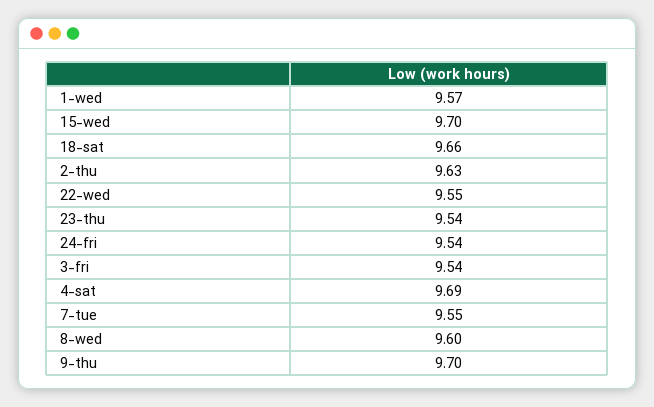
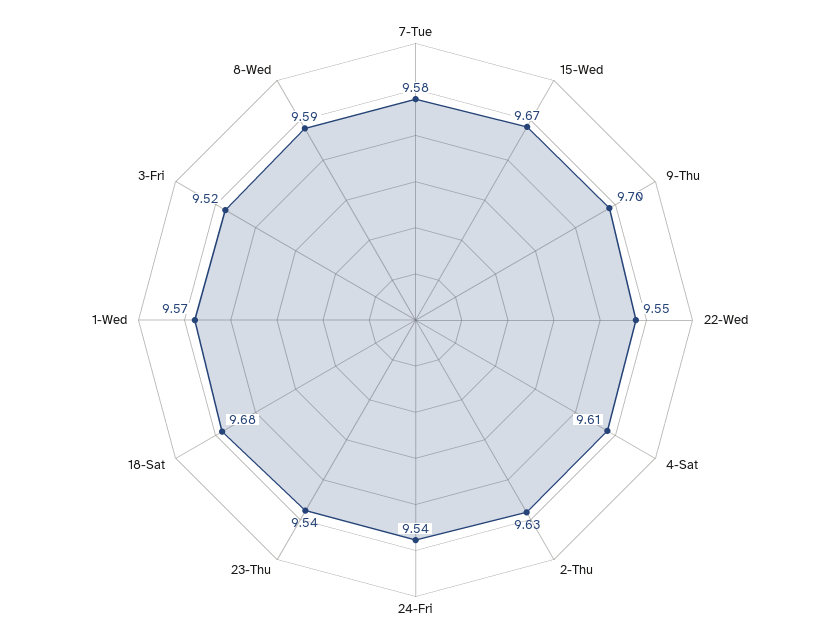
  {
    "1-wed": 9.57,
-   "15-wed": 9.7,
+   "15-wed": 9.67,
-   "18-sat": 9.66,
+   "18-sat": 9.68,
    "2-thu": 9.63,
    "22-wed": 9.55,
    "23-thu": 9.54,
    "24-fri": 9.54,
-   "3-fri": 9.54,
+   "3-fri": 9.52,
-   "4-sat": 9.69,
+   "4-sat": 9.61,
-   "7-tue": 9.55,
+   "7-tue": 9.58,
-   "8-wed": 9.6,
+   "8-wed": 9.59,
    "9-thu": 9.7
  }

